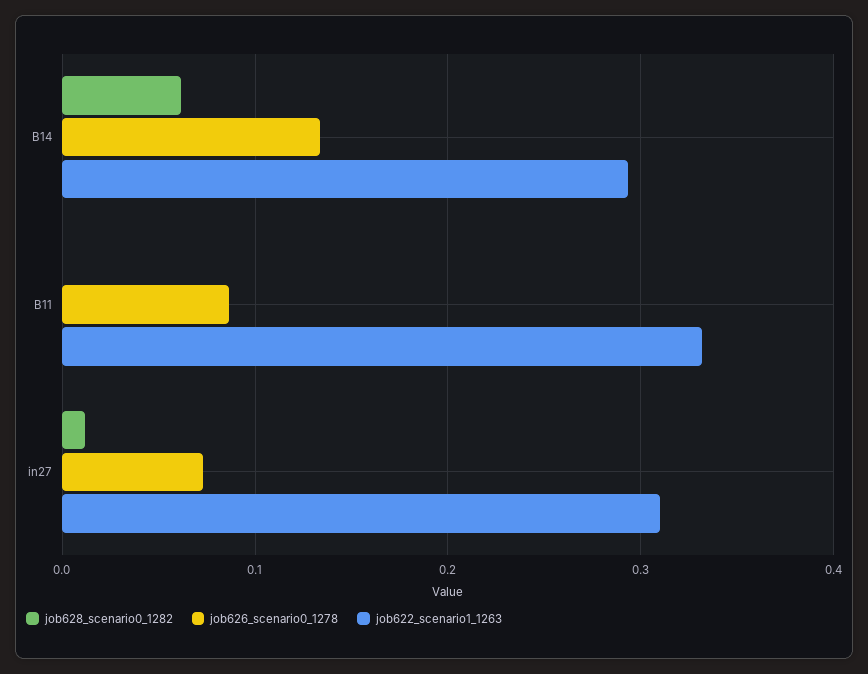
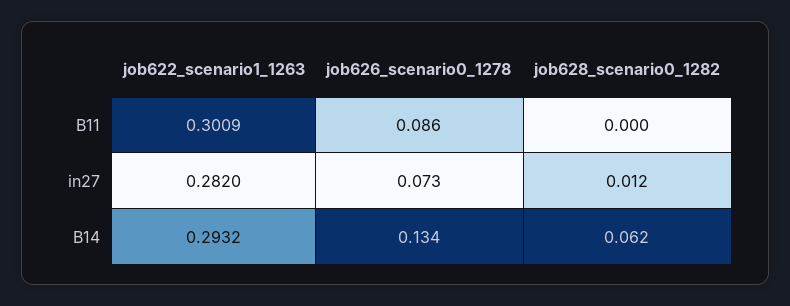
  {
    "job628_scenario0_1282": {
      "B14": 0.062,
      "B11": 0,
      "in27": 0.012
    },
    "job626_scenario0_1278": {
      "B14": 0.134,
      "B11": 0.086,
      "in27": 0.073
    },
    "job622_scenario1_1263": {
      "B14": 0.2932,
-     "B11": 0.33,
+     "B11": 0.3009,
-     "in27": 0.31
+     "in27": 0.282
    }
  }

